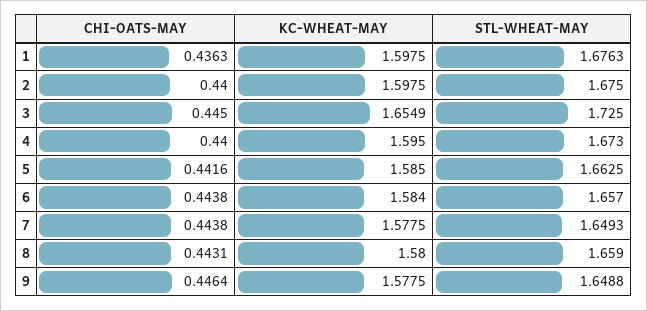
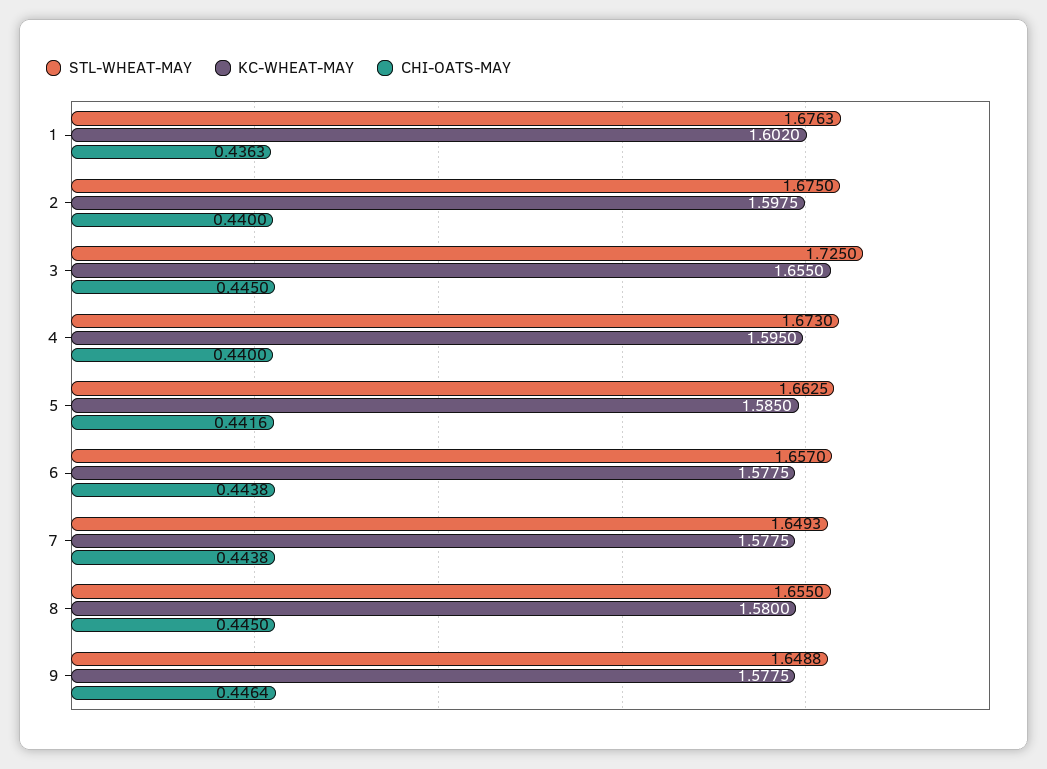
  {
    "CHI-OATS-MAY": {
      "1": 0.4363,
      "2": 0.44,
      "3": 0.445,
      "4": 0.44,
      "5": 0.4416,
      "6": 0.4438,
      "7": 0.4438,
-     "8": 0.4431,
+     "8": 0.445,
      "9": 0.4464
    },
    "KC-WHEAT-MAY": {
-     "1": 1.5975,
+     "1": 1.602,
      "2": 1.5975,
-     "3": 1.6549,
+     "3": 1.655,
      "4": 1.595,
      "5": 1.585,
-     "6": 1.584,
+     "6": 1.5775,
      "7": 1.5775,
      "8": 1.58,
      "9": 1.5775
    },
    "STL-WHEAT-MAY": {
      "1": 1.6763,
      "2": 1.675,
      "3": 1.725,
      "4": 1.673,
      "5": 1.6625,
      "6": 1.657,
      "7": 1.6493,
-     "8": 1.659,
+     "8": 1.655,
      "9": 1.6488
    }
  }

